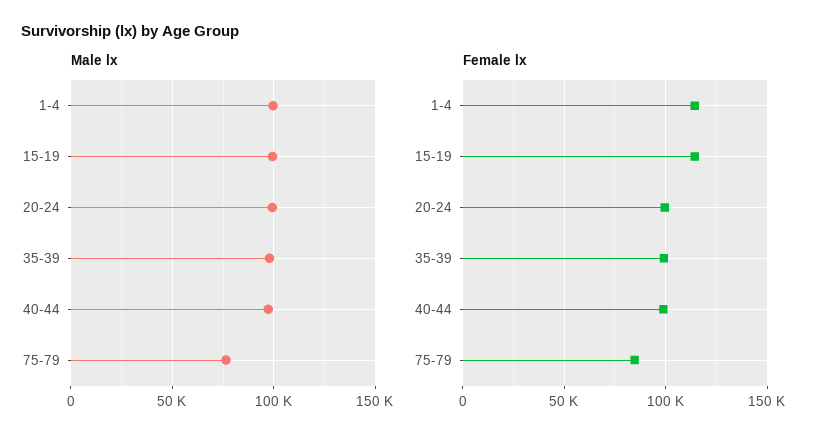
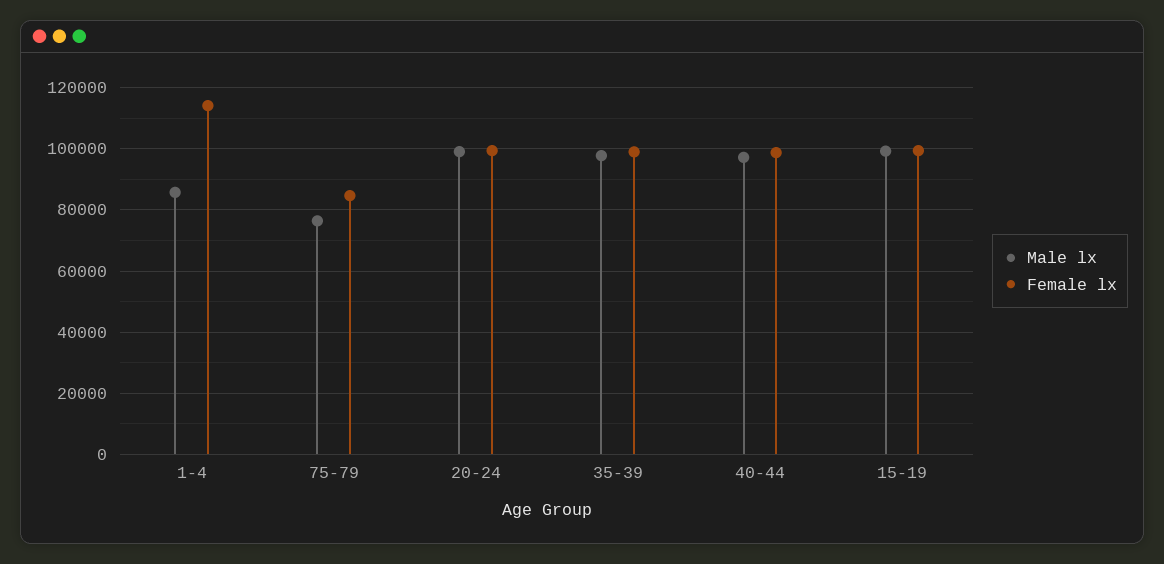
  {
    "Male lx": {
-     "1-4": 100000,
+     "1-4": 86000,
      "15-19": 100000,
      "20-24": 100000,
      "35-39": 98000,
      "40-44": 98000,
      "75-79": 76000
    },
    "Female lx": {
      "1-4": 114000,
-     "15-19": 115000,
+     "15-19": 100000,
      "20-24": 100000,
      "35-39": 100000,
      "40-44": 98000,
      "75-79": 84000
    }
  }

